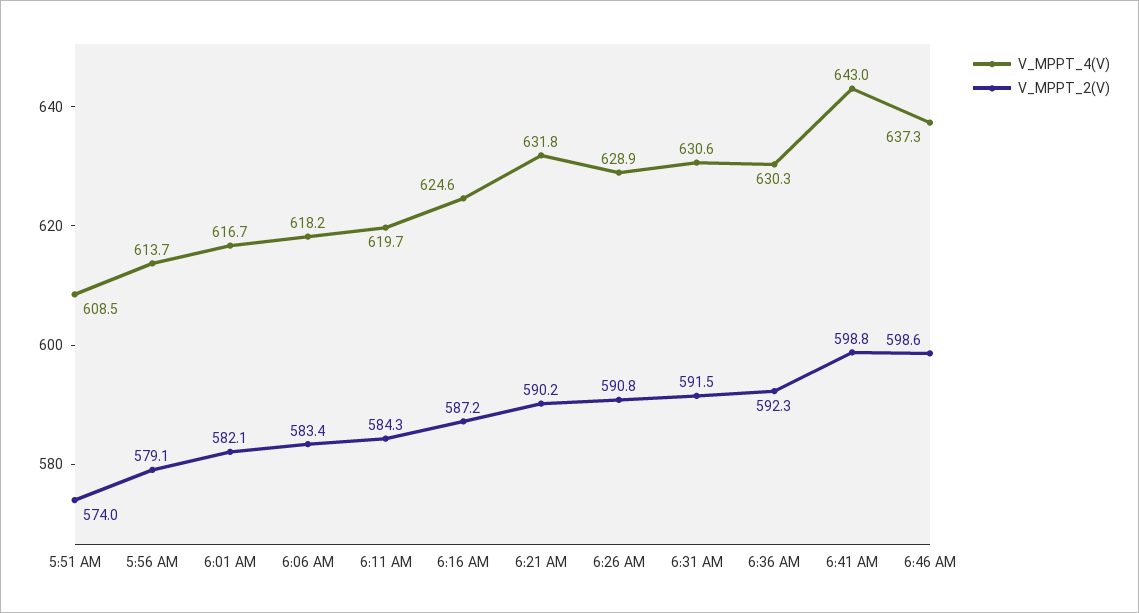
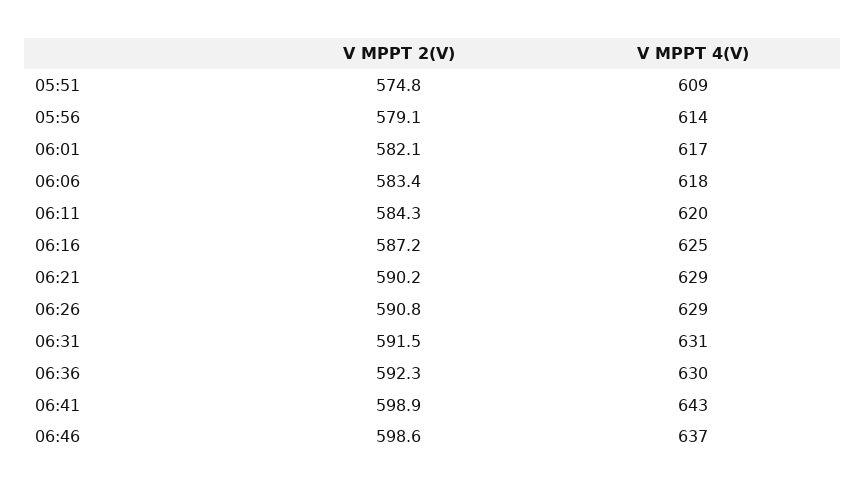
  {
    "V_MPPT_4(V)": {
      "5:51 AM": 608.5,
      "5:56 AM": 613.7,
      "6:01 AM": 616.7,
      "6:06 AM": 618.2,
      "6:11 AM": 619.7,
      "6:16 AM": 624.6,
-     "6:21 AM": 631.8,
+     "6:21 AM": 629,
      "6:26 AM": 628.9,
      "6:31 AM": 630.6,
      "6:36 AM": 630.3,
      "6:41 AM": 643,
      "6:46 AM": 637.3
    },
    "V_MPPT_2(V)": {
-     "5:51 AM": 574,
+     "5:51 AM": 574.8,
      "5:56 AM": 579.1,
      "6:01 AM": 582.1,
      "6:06 AM": 583.4,
      "6:11 AM": 584.3,
      "6:16 AM": 587.2,
      "6:21 AM": 590.2,
      "6:26 AM": 590.8,
      "6:31 AM": 591.5,
      "6:36 AM": 592.3,
-     "6:41 AM": 598.8,
+     "6:41 AM": 598.9,
      "6:46 AM": 598.6
    }
  }

